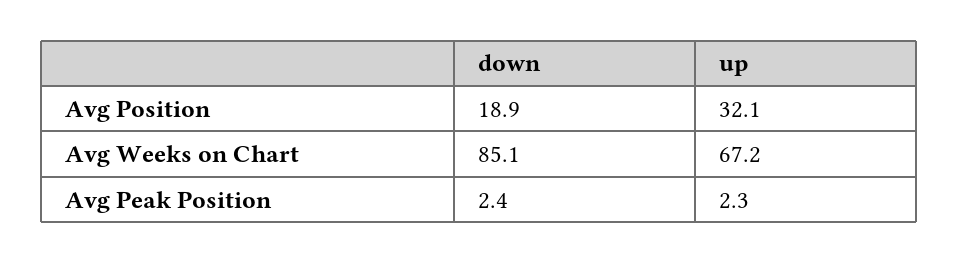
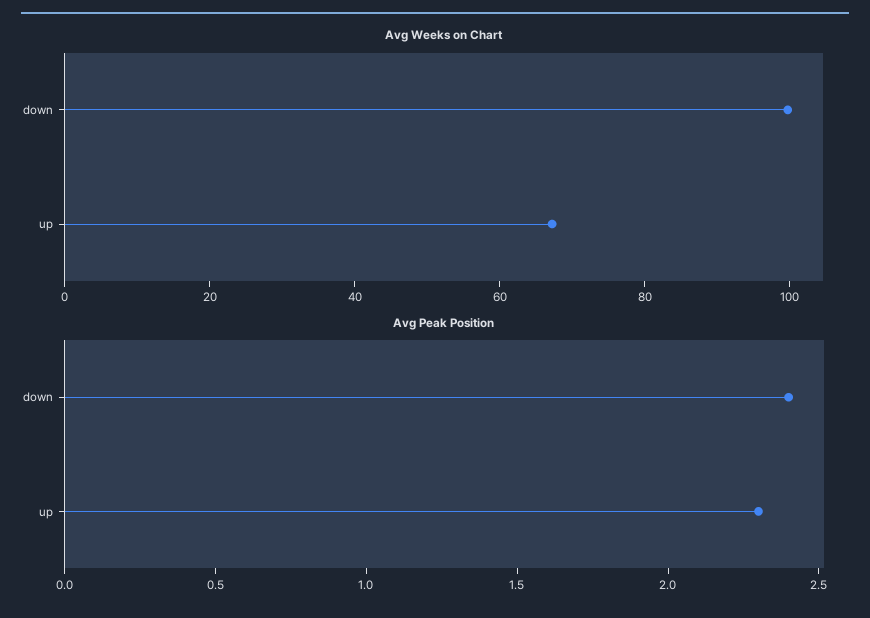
  {
-   "Avg Position": {
-     "down": 18.9,
-     "up": 32.1
-   },
    "Avg Weeks on Chart": {
-     "down": 85.1,
+     "down": 100,
      "up": 67.2
    },
    "Avg Peak Position": {
      "down": 2.4,
      "up": 2.3
    }
  }

